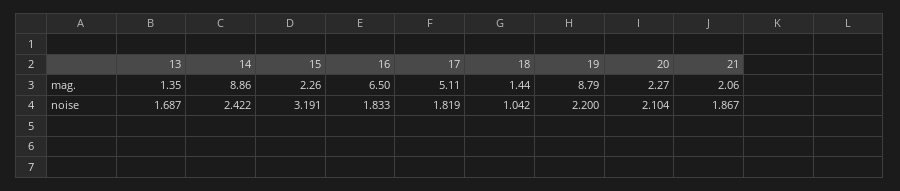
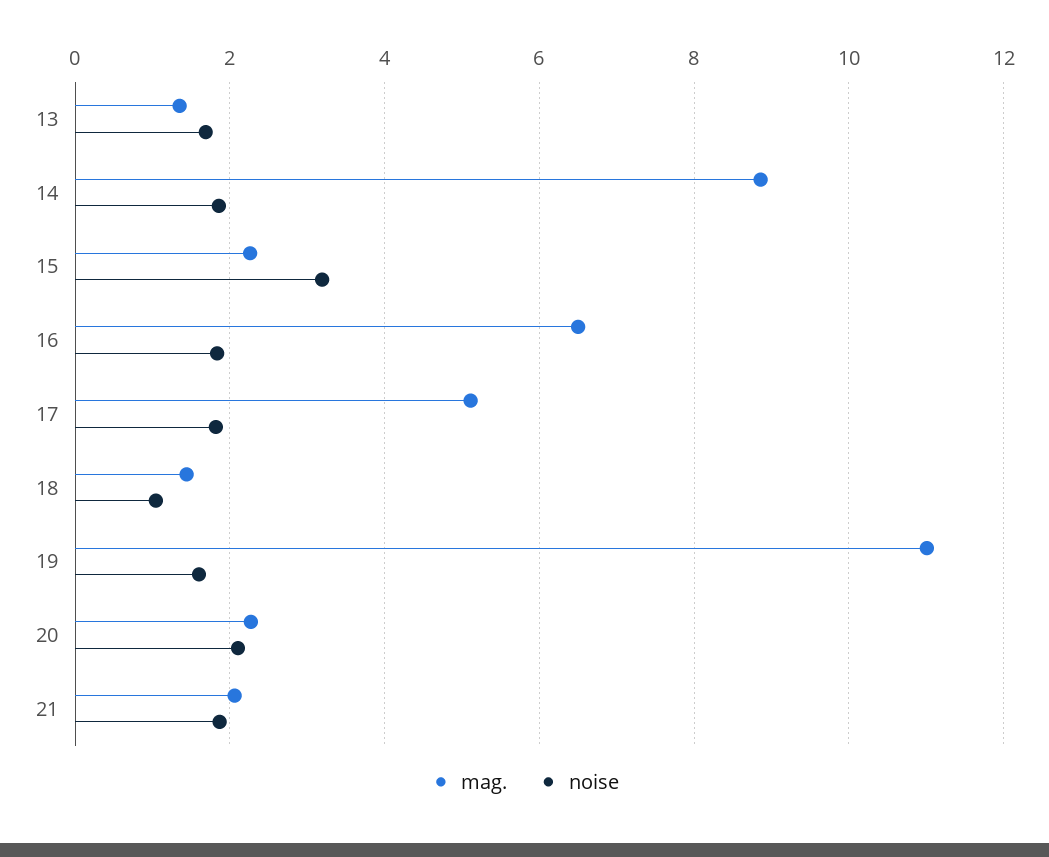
  {
    "mag.": {
      "13": 1.35,
      "14": 8.86,
      "15": 2.26,
      "16": 6.5,
      "17": 5.11,
      "18": 1.44,
-     "19": 8.79,
+     "19": 11,
      "20": 2.27,
      "21": 2.06
    },
    "noise": {
      "13": 1.687,
-     "14": 2.422,
+     "14": 1.8,
      "15": 3.191,
      "16": 1.833,
      "17": 1.819,
      "18": 1.042,
-     "19": 2.2,
+     "19": 1.6,
      "20": 2.104,
      "21": 1.867
    }
  }

